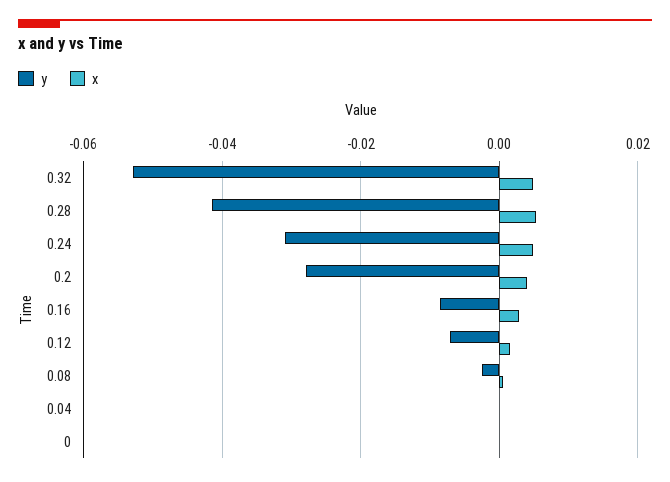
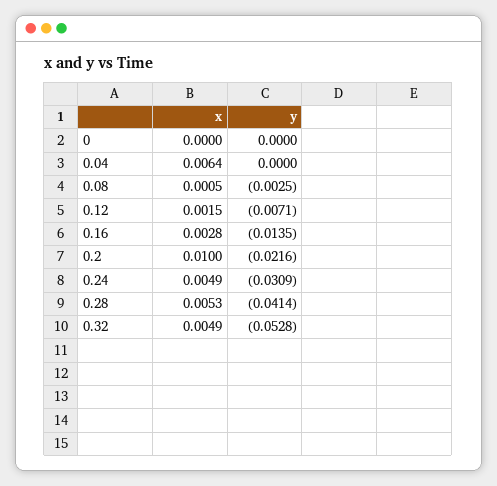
  {
    "y": {
      "0.32": -0.0528,
      "0.28": -0.0414,
      "0.24": -0.0309,
-     "0.2": -0.028,
+     "0.2": -0.0216,
-     "0.16": -0.008,
+     "0.16": -0.0135,
      "0.12": -0.0071,
      "0.08": -0.0025,
      "0.04": 0,
      "0": 0
    },
    "x": {
      "0.32": 0.0049,
      "0.28": 0.0053,
      "0.24": 0.0049,
-     "0.2": 0.004,
+     "0.2": 0.01,
      "0.16": 0.0028,
      "0.12": 0.0015,
      "0.08": 0.0005,
-     "0.04": 0,
+     "0.04": 0.0064,
      "0": 0
    }
  }

